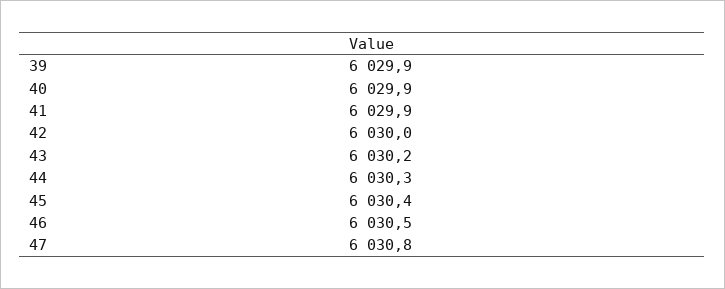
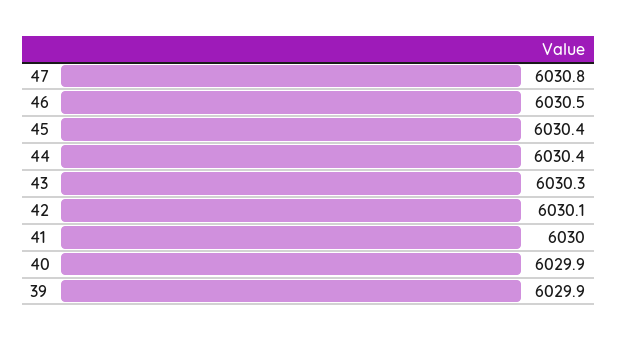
  {
    "39": 6029.9,
    "40": 6029.9,
-   "41": 6029.9,
+   "41": 6030,
-   "42": 6030,
+   "42": 6030.1,
-   "43": 6030.2,
+   "43": 6030.3,
-   "44": 6030.3,
+   "44": 6030.4,
    "45": 6030.4,
    "46": 6030.5,
    "47": 6030.8
  }

